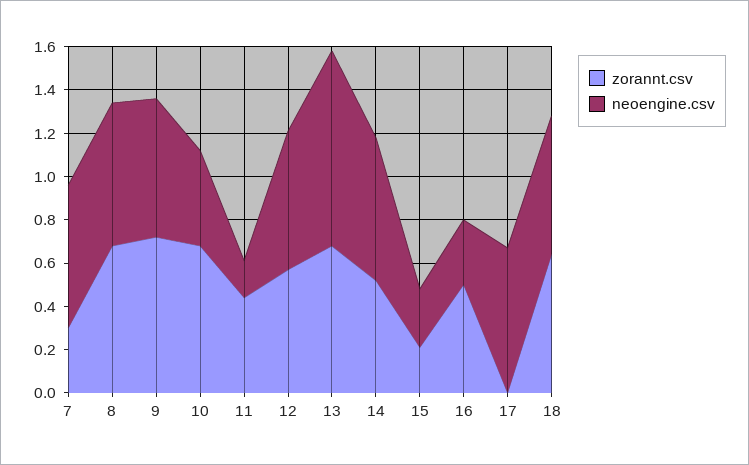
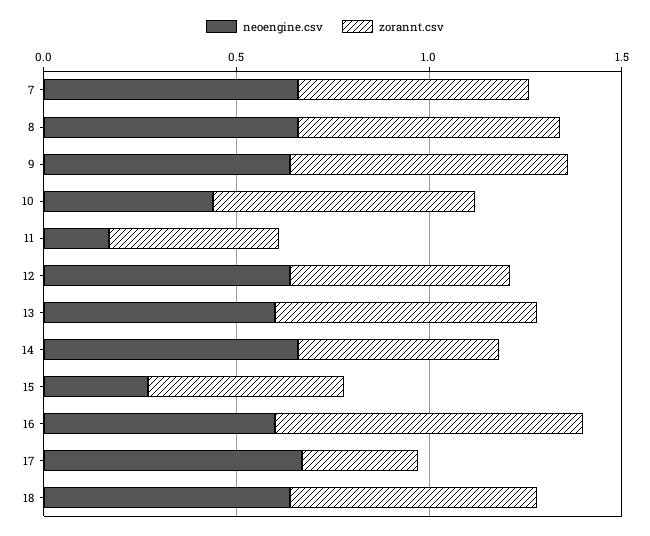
  {
    "zorannt.csv": {
-     "7": 0.3,
+     "7": 0.6,
      "8": 0.7,
      "9": 0.7,
      "10": 0.7,
      "11": 0.45,
      "12": 0.55,
      "13": 0.7,
      "14": 0.5,
-     "15": 0.2,
+     "15": 0.5,
-     "16": 0.5,
+     "16": 0.8,
-     "17": 0,
+     "17": 0.3,
      "18": 0.65
    },
    "neoengine.csv": {
      "7": 0.65,
      "8": 0.65,
      "9": 0.65,
      "10": 0.45,
      "11": 0.15,
      "12": 0.65,
-     "13": 0.9,
+     "13": 0.6,
      "14": 0.65,
      "15": 0.25,
-     "16": 0.3,
+     "16": 0.6,
      "17": 0.65,
      "18": 0.65
    }
  }

